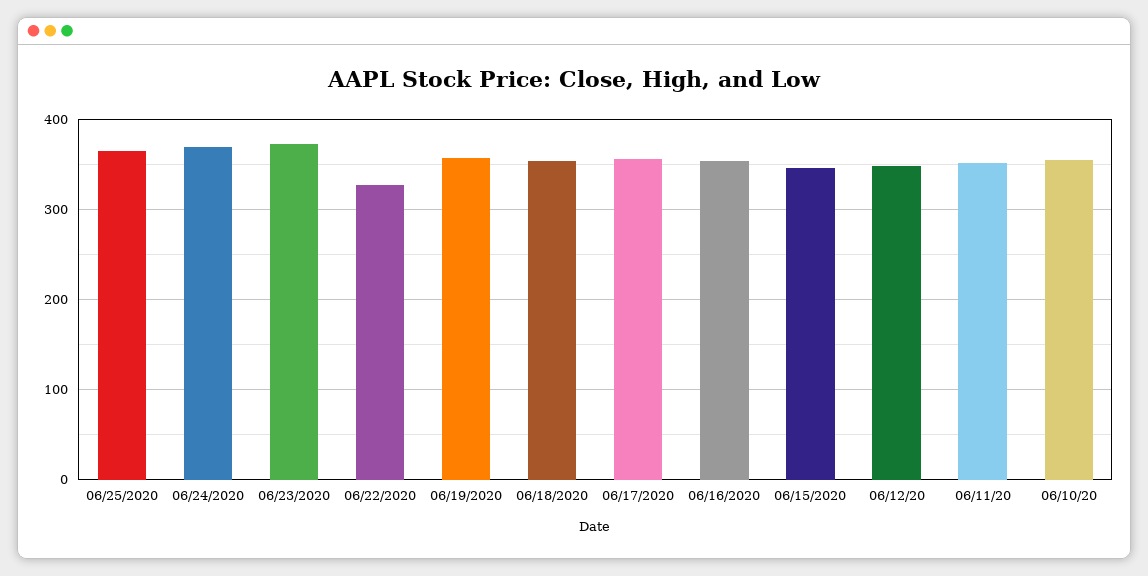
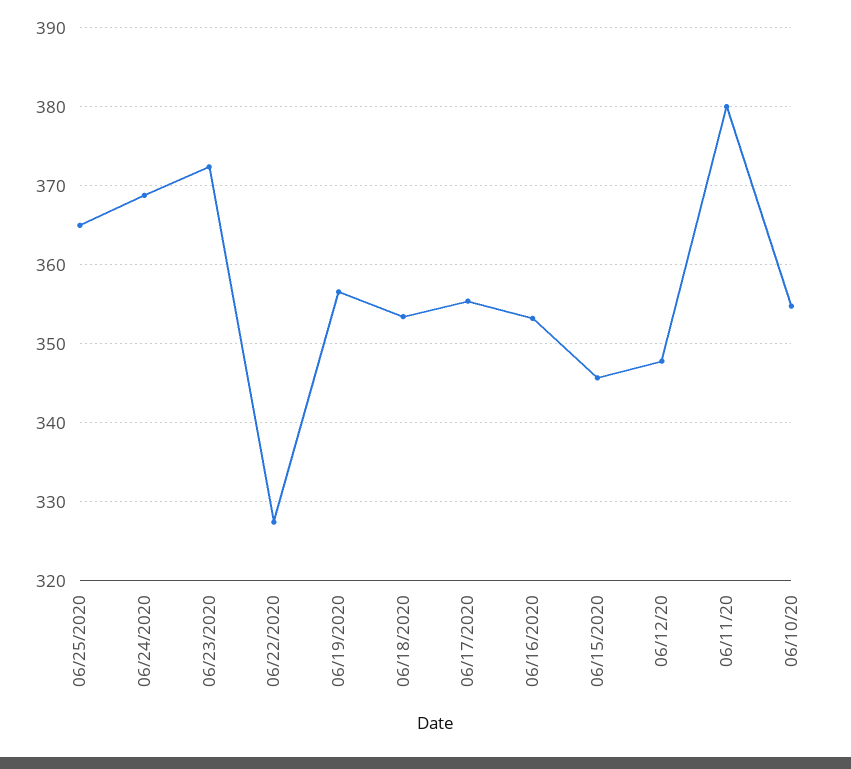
  {
    "06/25/2020": 365,
    "06/24/2020": 369,
    "06/23/2020": 372,
    "06/22/2020": 327,
    "06/19/2020": 357,
    "06/18/2020": 353,
    "06/17/2020": 355,
    "06/16/2020": 353,
    "06/15/2020": 346,
    "06/12/20": 348,
-   "06/11/20": 350,
+   "06/11/20": 380,
    "06/10/20": 355
  }

